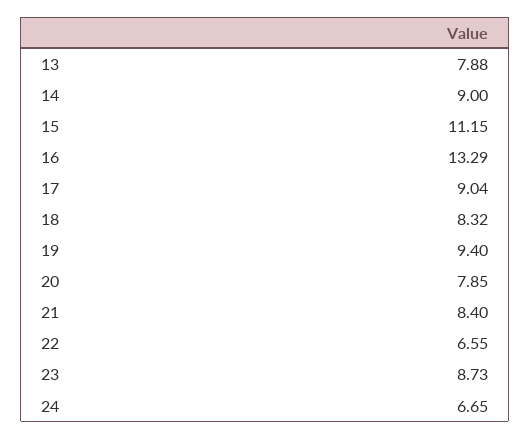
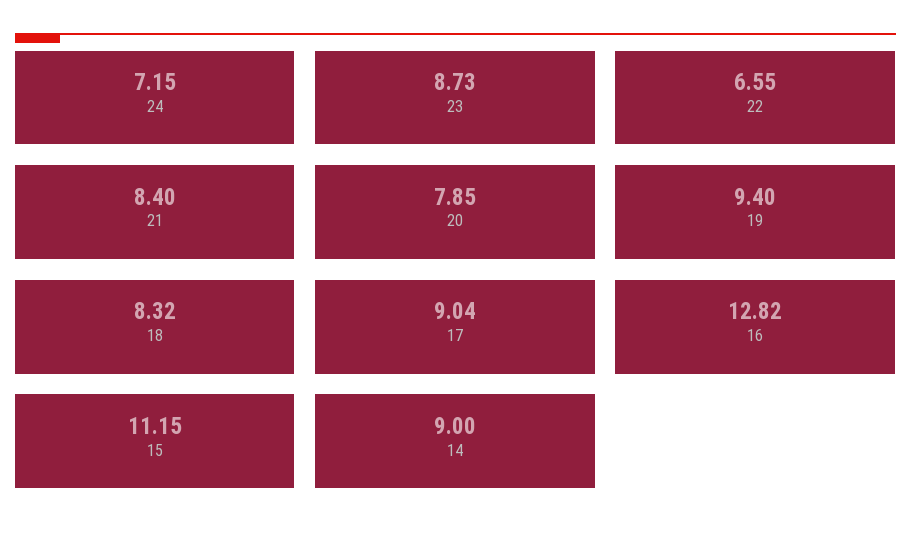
  {
-   "13": 7.88,
    "14": 9,
    "15": 11.15,
-   "16": 13.29,
+   "16": 12.82,
    "17": 9.04,
    "18": 8.32,
    "19": 9.4,
    "20": 7.85,
    "21": 8.4,
    "22": 6.55,
    "23": 8.73,
-   "24": 6.65
+   "24": 7.15
  }

